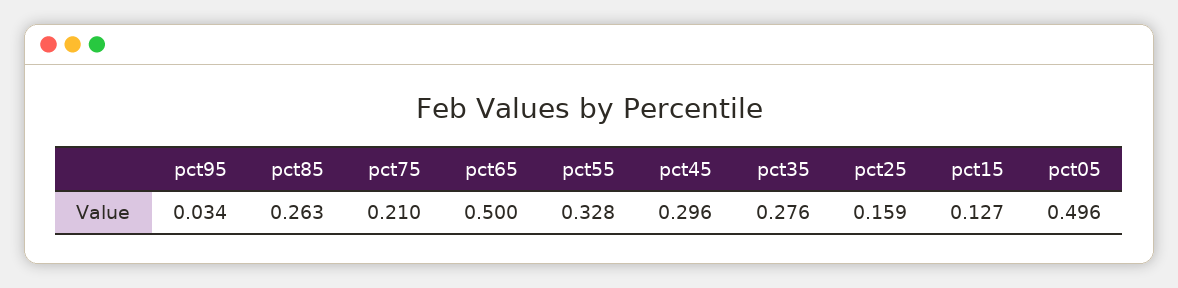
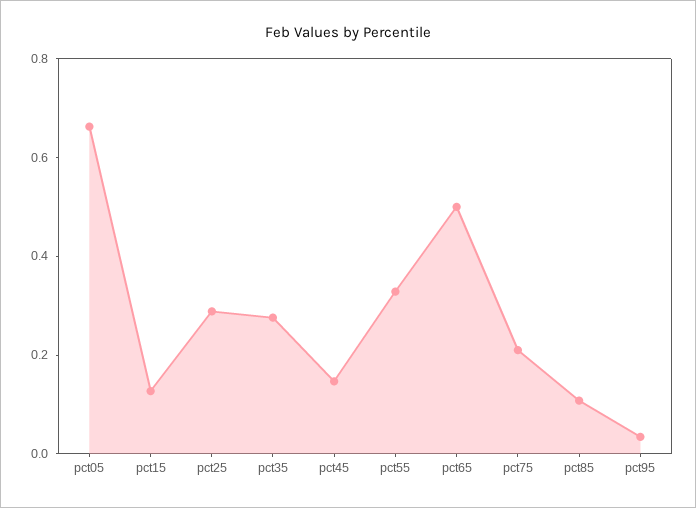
  {
    "pct95": 0.034,
-   "pct85": 0.263,
+   "pct85": 0.1,
    "pct75": 0.21,
    "pct65": 0.5,
    "pct55": 0.328,
-   "pct45": 0.296,
+   "pct45": 0.15,
    "pct35": 0.276,
-   "pct25": 0.159,
+   "pct25": 0.3,
    "pct15": 0.127,
-   "pct05": 0.496
+   "pct05": 0.65
  }

